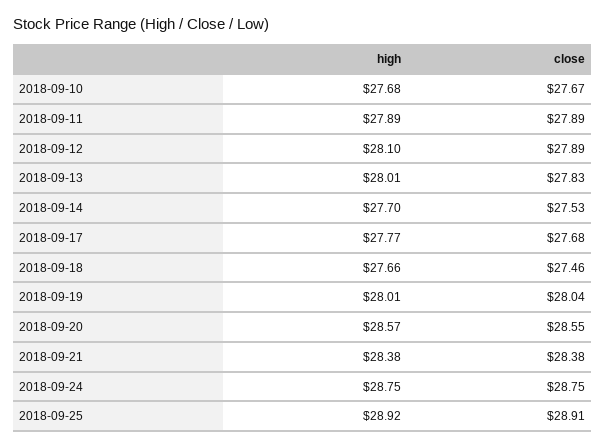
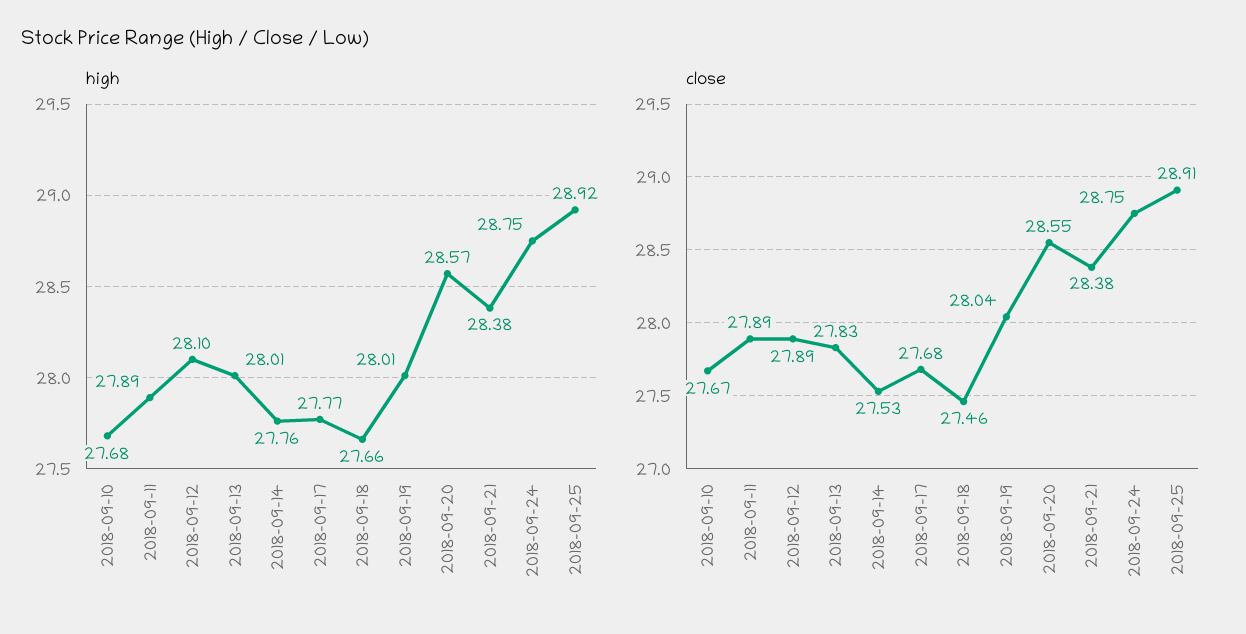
  {
    "high": {
      "2018-09-10": 27.68,
      "2018-09-11": 27.89,
      "2018-09-12": 28.1,
      "2018-09-13": 28.01,
-     "2018-09-14": 27.7,
+     "2018-09-14": 27.76,
      "2018-09-17": 27.77,
      "2018-09-18": 27.66,
      "2018-09-19": 28.01,
      "2018-09-20": 28.57,
      "2018-09-21": 28.38,
      "2018-09-24": 28.75,
      "2018-09-25": 28.92
    },
    "close": {
      "2018-09-10": 27.67,
      "2018-09-11": 27.89,
      "2018-09-12": 27.89,
      "2018-09-13": 27.83,
      "2018-09-14": 27.53,
      "2018-09-17": 27.68,
      "2018-09-18": 27.46,
      "2018-09-19": 28.04,
      "2018-09-20": 28.55,
      "2018-09-21": 28.38,
      "2018-09-24": 28.75,
      "2018-09-25": 28.91
    }
  }

